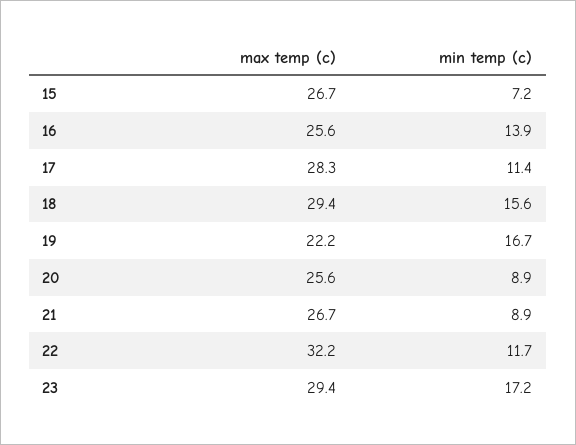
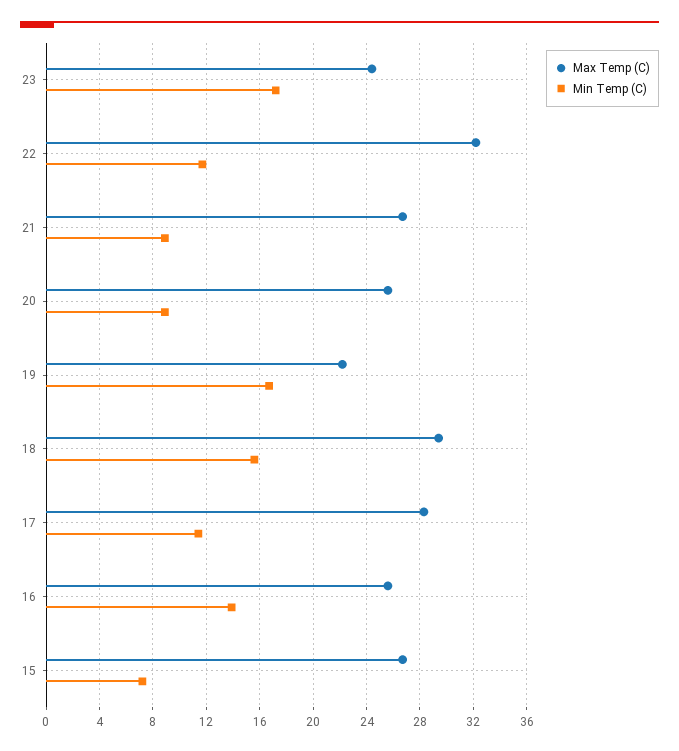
  {
    "max temp (c)": {
      "15": 26.7,
      "16": 25.6,
      "17": 28.3,
      "18": 29.4,
      "19": 22.2,
      "20": 25.6,
      "21": 26.7,
      "22": 32.2,
-     "23": 29.4
+     "23": 24.5
    },
    "min temp (c)": {
      "15": 7.2,
      "16": 13.9,
      "17": 11.4,
      "18": 15.6,
      "19": 16.7,
      "20": 8.9,
      "21": 8.9,
      "22": 11.7,
      "23": 17.2
    }
  }

